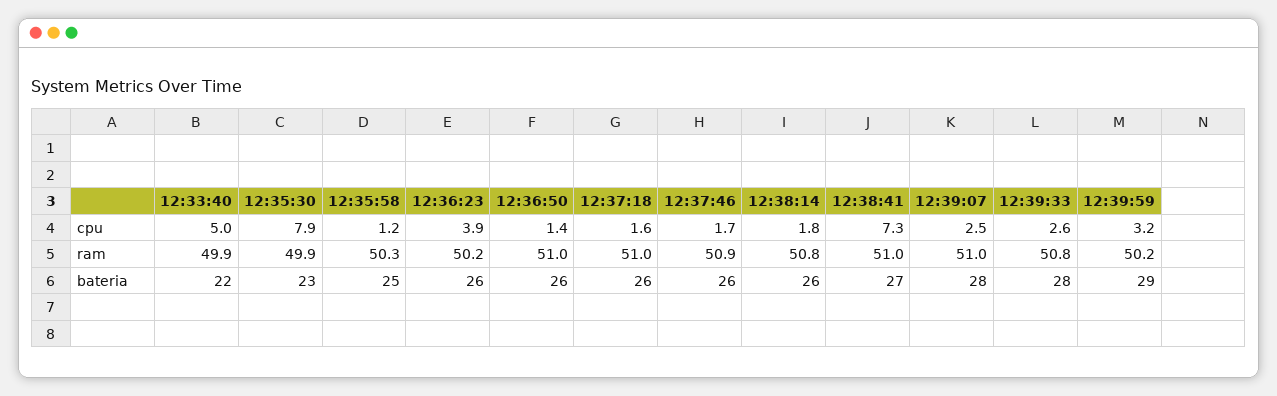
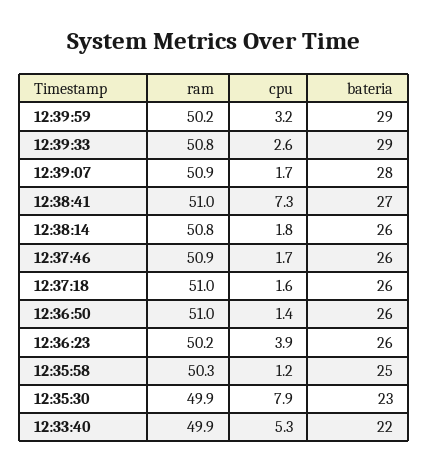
  {
    "12:33:40": {
-     "cpu": 5,
+     "cpu": 5.3,
      "ram": 49.9,
      "bateria": 22
    },
    "12:35:30": {
      "cpu": 7.9,
      "ram": 49.9,
      "bateria": 23
    },
    "12:35:58": {
      "cpu": 1.2,
      "ram": 50.3,
      "bateria": 25
    },
    "12:36:23": {
      "cpu": 3.9,
      "ram": 50.2,
      "bateria": 26
    },
    "12:36:50": {
      "cpu": 1.4,
      "ram": 51,
      "bateria": 26
    },
    "12:37:18": {
      "cpu": 1.6,
      "ram": 51,
      "bateria": 26
    },
    "12:37:46": {
      "cpu": 1.7,
      "ram": 50.9,
      "bateria": 26
    },
    "12:38:14": {
      "cpu": 1.8,
      "ram": 50.8,
      "bateria": 26
    },
    "12:38:41": {
      "cpu": 7.3,
      "ram": 51,
      "bateria": 27
    },
    "12:39:07": {
-     "cpu": 2.5,
+     "cpu": 1.7,
-     "ram": 51,
+     "ram": 50.9,
      "bateria": 28
    },
    "12:39:33": {
      "cpu": 2.6,
      "ram": 50.8,
-     "bateria": 28
+     "bateria": 29
    },
    "12:39:59": {
      "cpu": 3.2,
      "ram": 50.2,
      "bateria": 29
    }
  }

